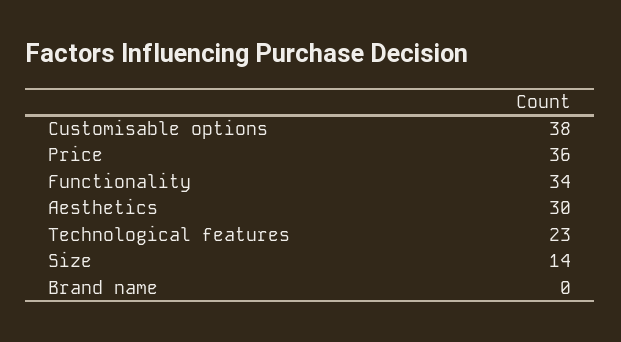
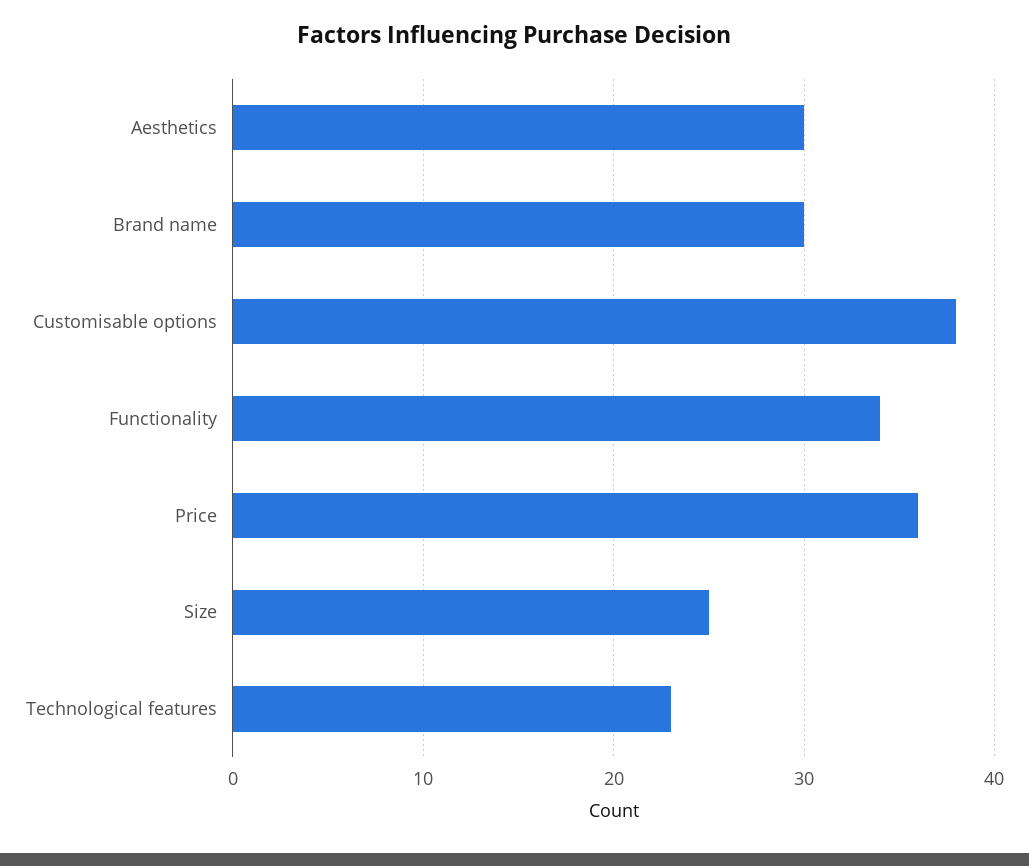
  {
    "Customisable options": 38,
    "Price": 36,
    "Functionality": 34,
    "Aesthetics": 30,
    "Technological features": 23,
-   "Size": 14,
+   "Size": 25,
-   "Brand name": 0
+   "Brand name": 30
  }

